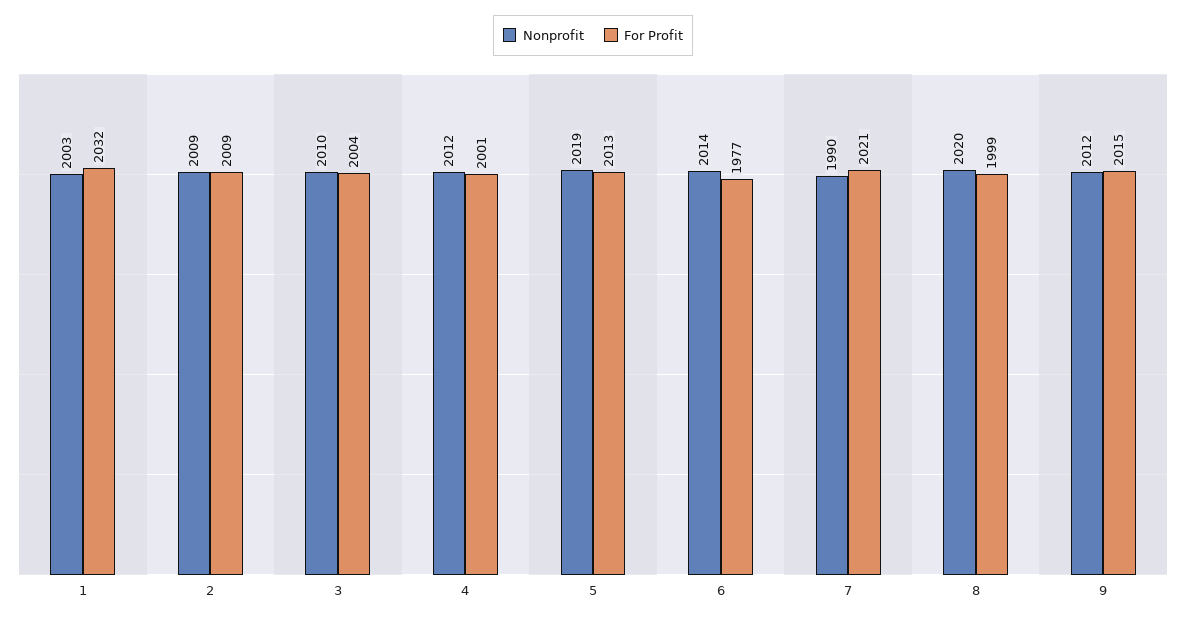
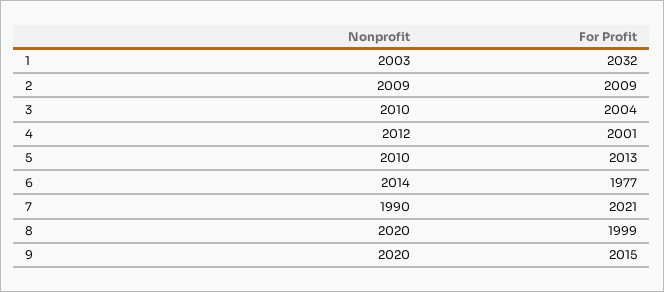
  {
    "Nonprofit": {
      "1": 2003,
      "2": 2009,
      "3": 2010,
      "4": 2012,
-     "5": 2019,
+     "5": 2010,
      "6": 2014,
      "7": 1990,
      "8": 2020,
-     "9": 2012
+     "9": 2020
    },
    "For Profit": {
      "1": 2032,
      "2": 2009,
      "3": 2004,
      "4": 2001,
      "5": 2013,
      "6": 1977,
      "7": 2021,
      "8": 1999,
      "9": 2015
    }
  }

